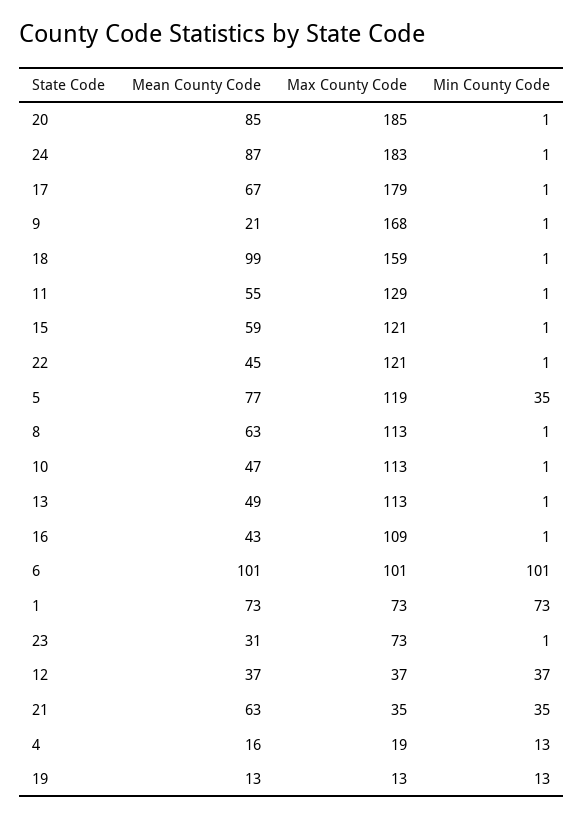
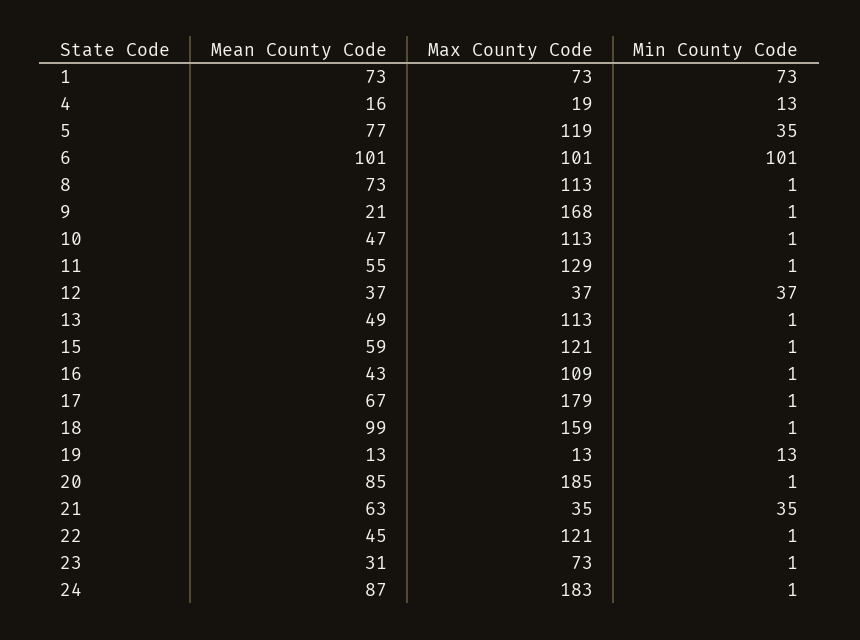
  {
    "Mean County Code": {
      "20": 85,
      "24": 87,
      "17": 67,
      "9": 21,
      "18": 99,
      "11": 55,
      "15": 59,
      "22": 45,
      "5": 77,
-     "8": 63,
+     "8": 73,
      "10": 47,
      "13": 49,
      "16": 43,
      "6": 101,
      "1": 73,
      "23": 31,
      "12": 37,
      "21": 63,
      "4": 16,
      "19": 13
    },
    "Max County Code": {
      "20": 185,
      "24": 183,
      "17": 179,
      "9": 168,
      "18": 159,
      "11": 129,
      "15": 121,
      "22": 121,
      "5": 119,
      "8": 113,
      "10": 113,
      "13": 113,
      "16": 109,
      "6": 101,
      "1": 73,
      "23": 73,
      "12": 37,
      "21": 35,
      "4": 19,
      "19": 13
    },
    "Min County Code": {
      "20": 1,
      "24": 1,
      "17": 1,
      "9": 1,
      "18": 1,
      "11": 1,
      "15": 1,
      "22": 1,
      "5": 35,
      "8": 1,
      "10": 1,
      "13": 1,
      "16": 1,
      "6": 101,
      "1": 73,
      "23": 1,
      "12": 37,
      "21": 35,
      "4": 13,
      "19": 13
    }
  }

